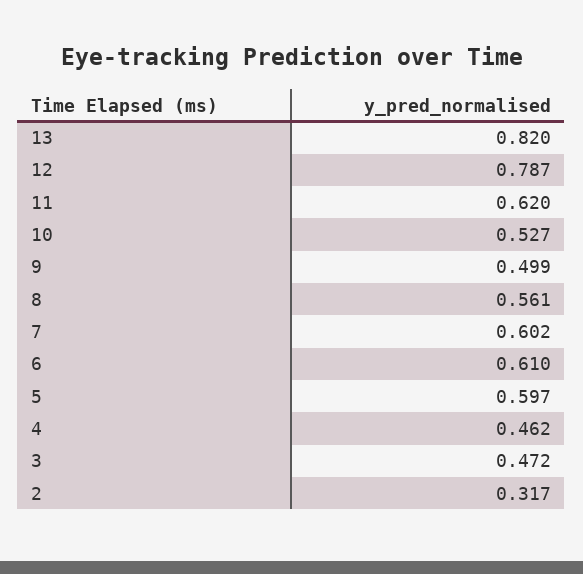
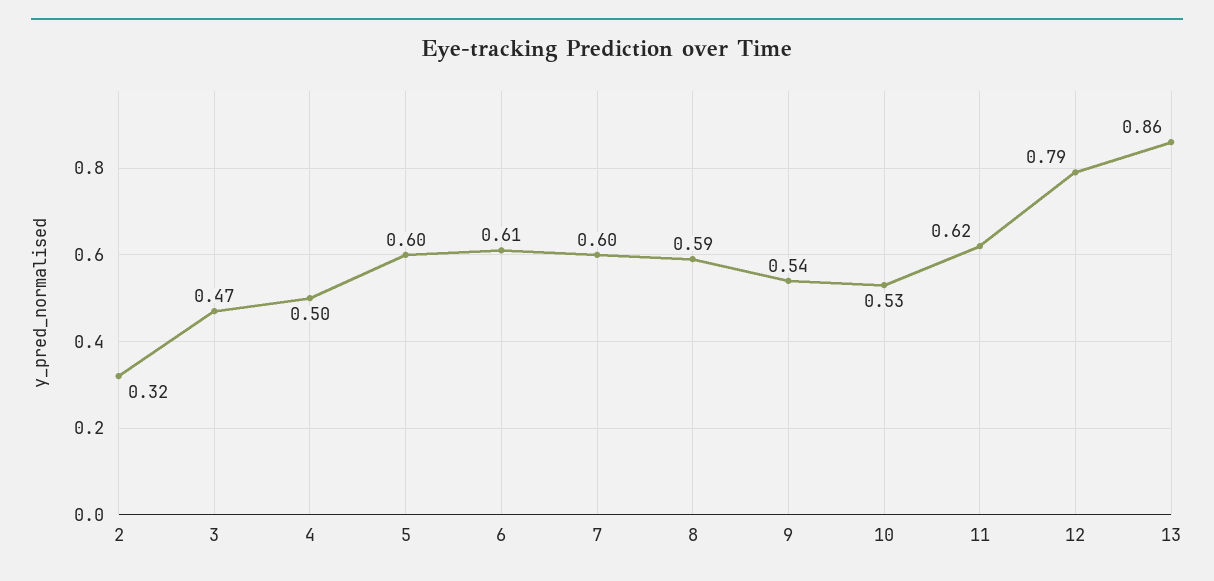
  {
-   "13": 0.82,
+   "13": 0.86,
    "12": 0.787,
    "11": 0.62,
    "10": 0.527,
-   "9": 0.499,
+   "9": 0.54,
-   "8": 0.561,
+   "8": 0.59,
    "7": 0.602,
    "6": 0.61,
    "5": 0.597,
-   "4": 0.462,
+   "4": 0.5,
    "3": 0.472,
    "2": 0.317
  }

